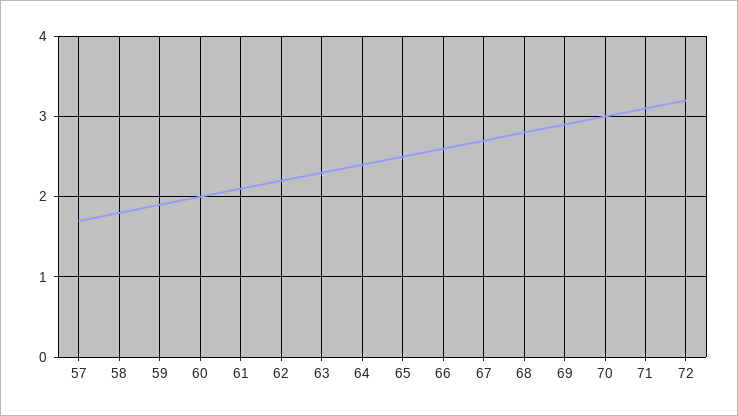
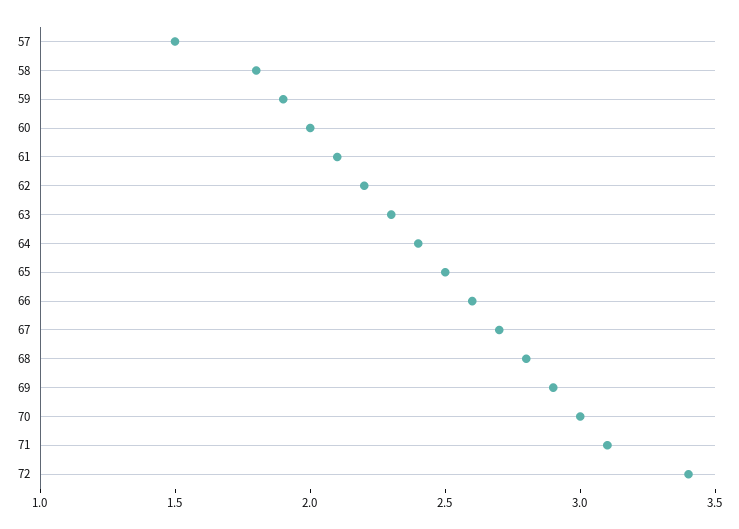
  {
-   "57": 1.7,
+   "57": 1.5,
    "58": 1.8,
    "59": 1.9,
    "60": 2,
    "61": 2.1,
    "62": 2.2,
    "63": 2.3,
    "64": 2.4,
    "65": 2.5,
    "66": 2.6,
    "67": 2.7,
    "68": 2.8,
    "69": 2.9,
    "70": 3,
    "71": 3.1,
-   "72": 3.2
+   "72": 3.4
  }

